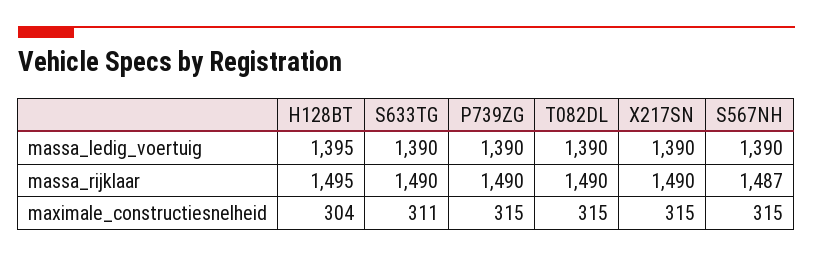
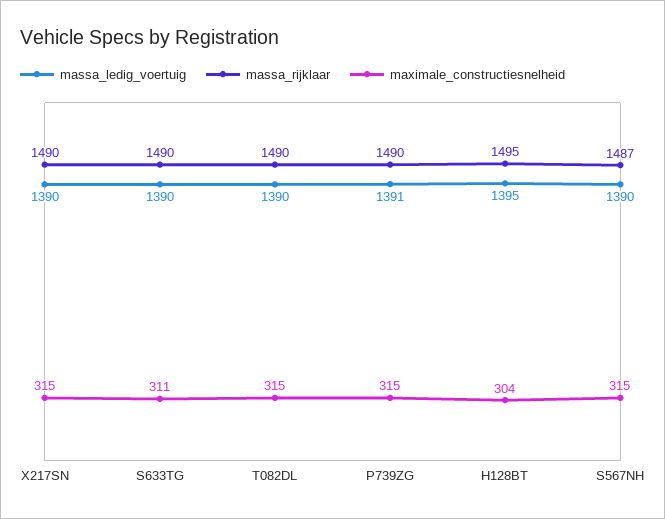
  {
    "massa_ledig_voertuig": {
      "H128BT": 1395,
      "S633TG": 1390,
-     "P739ZG": 1390,
+     "P739ZG": 1391,
      "T082DL": 1390,
      "X217SN": 1390,
      "S567NH": 1390
    },
    "massa_rijklaar": {
      "H128BT": 1495,
      "S633TG": 1490,
      "P739ZG": 1490,
      "T082DL": 1490,
      "X217SN": 1490,
      "S567NH": 1487
    },
    "maximale_constructiesnelheid": {
      "H128BT": 304,
      "S633TG": 311,
      "P739ZG": 315,
      "T082DL": 315,
      "X217SN": 315,
      "S567NH": 315
    }
  }

